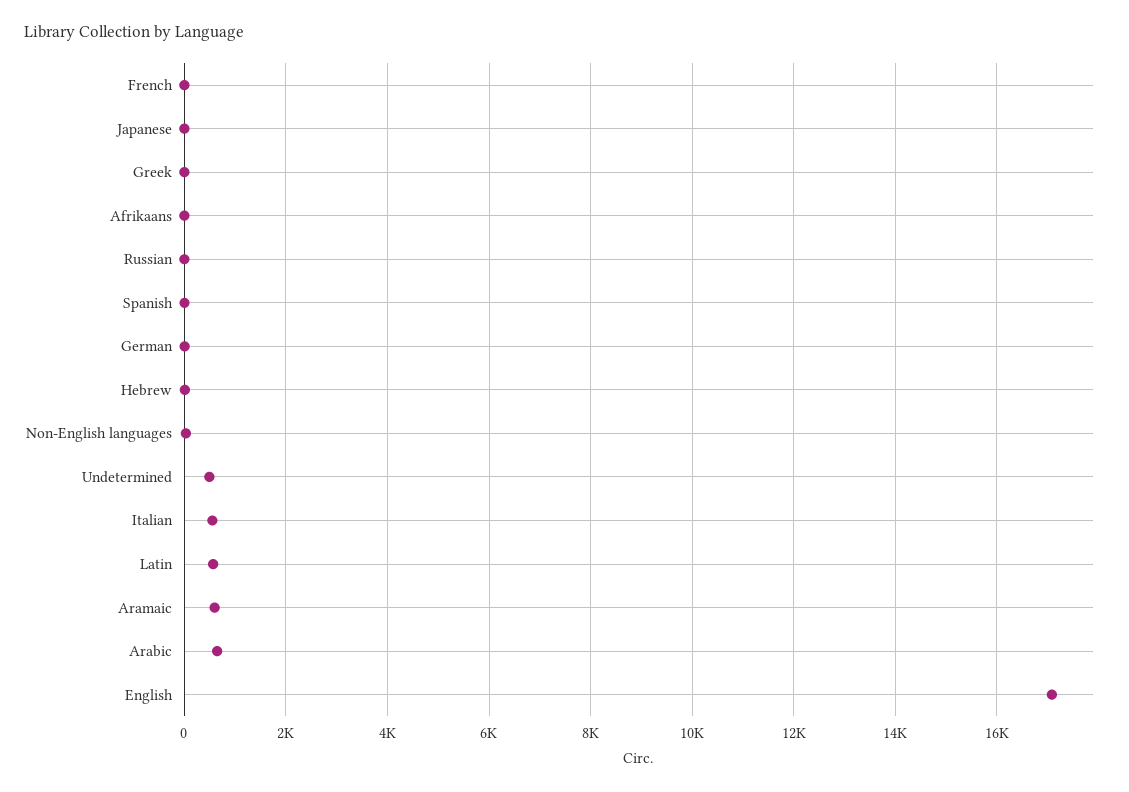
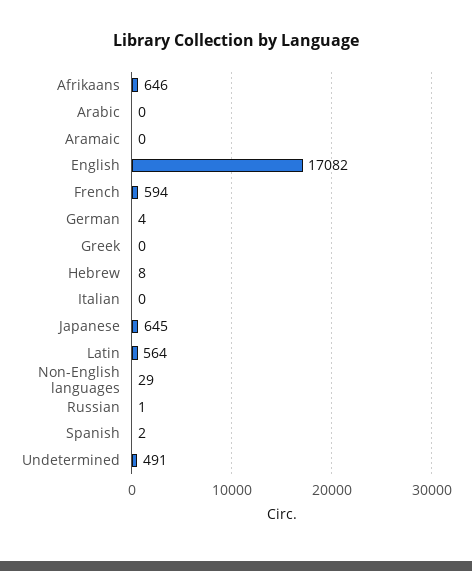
  {
-   "French": 0,
+   "French": 594,
-   "Japanese": 0,
+   "Japanese": 645,
    "Greek": 0,
-   "Afrikaans": 0,
+   "Afrikaans": 646,
    "Russian": 1,
    "Spanish": 2,
    "German": 4,
    "Hebrew": 8,
    "Non-English languages": 29,
    "Undetermined": 491,
-   "Italian": 600,
+   "Italian": 0,
    "Latin": 564,
-   "Aramaic": 600,
+   "Aramaic": 0,
-   "Arabic": 600,
+   "Arabic": 0,
    "English": 17082
  }

